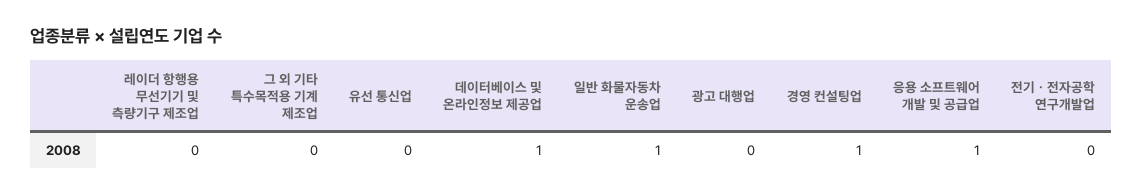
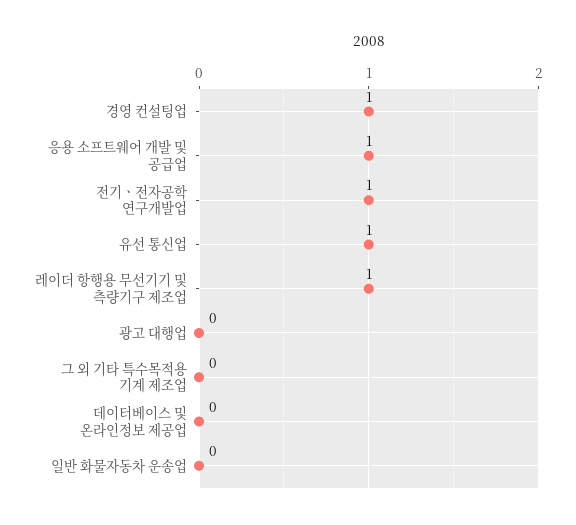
  {
-   "레이더 항행용 무선기기 및 측량기구 제조업": 0,
+   "레이더 항행용 무선기기 및 측량기구 제조업": 1,
    "그 외 기타 특수목적용 기계 제조업": 0,
-   "유선 통신업": 0,
+   "유선 통신업": 1,
-   "데이터베이스 및 온라인정보 제공업": 1,
+   "데이터베이스 및 온라인정보 제공업": 0,
-   "일반 화물자동차 운송업": 1,
+   "일반 화물자동차 운송업": 0,
    "광고 대행업": 0,
    "경영 컨설팅업": 1,
    "응용 소프트웨어 개발 및 공급업": 1,
-   "전기ㆍ전자공학 연구개발업": 0
+   "전기ㆍ전자공학 연구개발업": 1
  }

